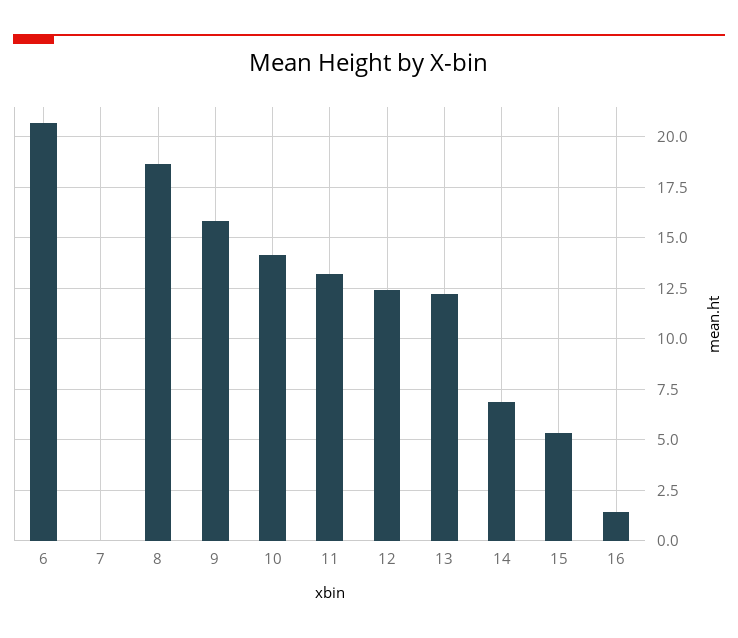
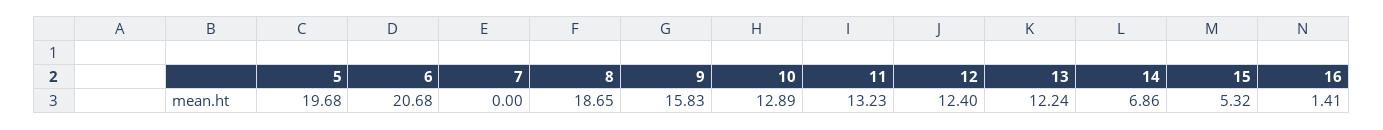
  {
    "6": 20.68,
    "7": 0,
    "8": 18.65,
    "9": 15.83,
-   "10": 14,
+   "10": 12.89,
    "11": 13.23,
    "12": 12.4,
    "13": 12.24,
    "14": 6.86,
    "15": 5.32,
-   "16": 1.41
+   "16": 1.41,
+   "5": 19.68
  }

